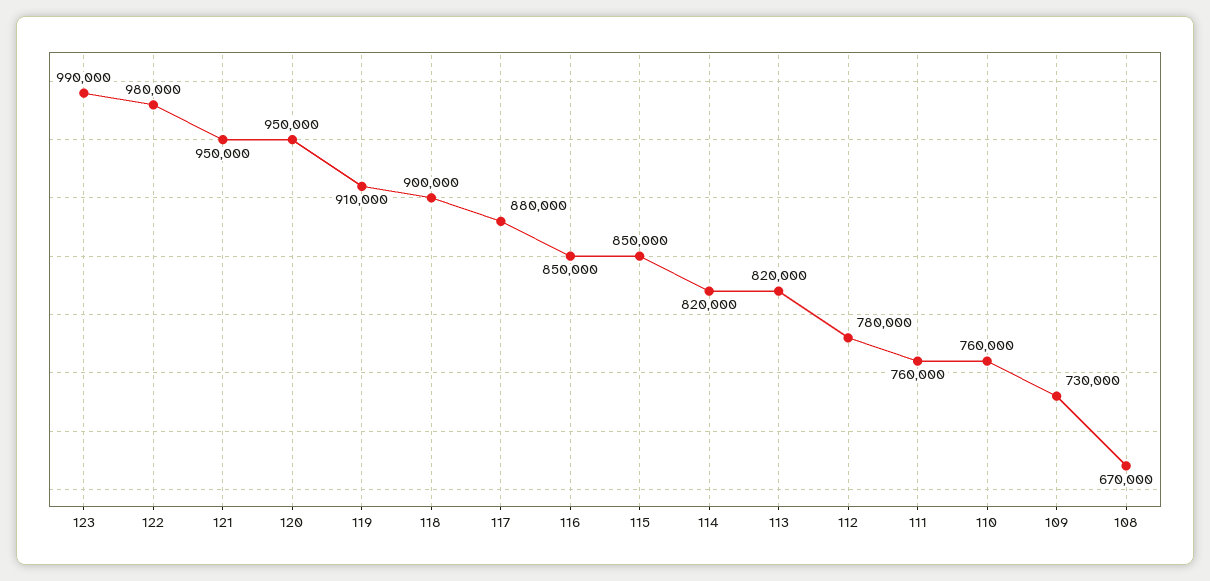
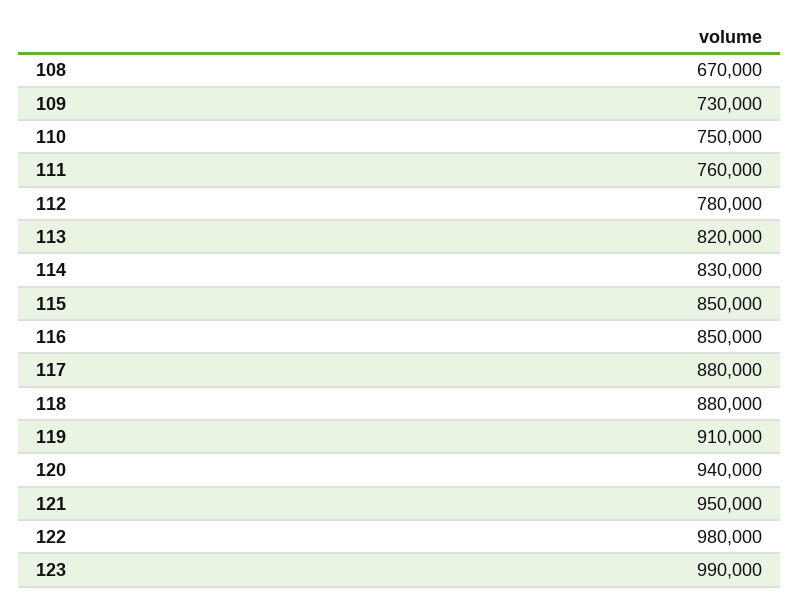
  {
    "123": 990000,
    "122": 980000,
    "121": 950000,
-   "120": 950000,
+   "120": 940000,
    "119": 910000,
-   "118": 900000,
+   "118": 880000,
    "117": 880000,
    "116": 850000,
    "115": 850000,
-   "114": 820000,
+   "114": 830000,
    "113": 820000,
    "112": 780000,
    "111": 760000,
-   "110": 760000,
+   "110": 750000,
    "109": 730000,
    "108": 670000
  }

